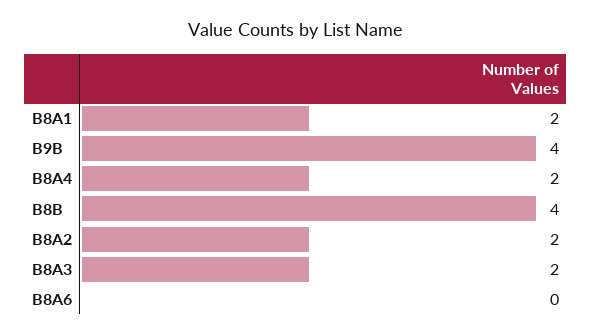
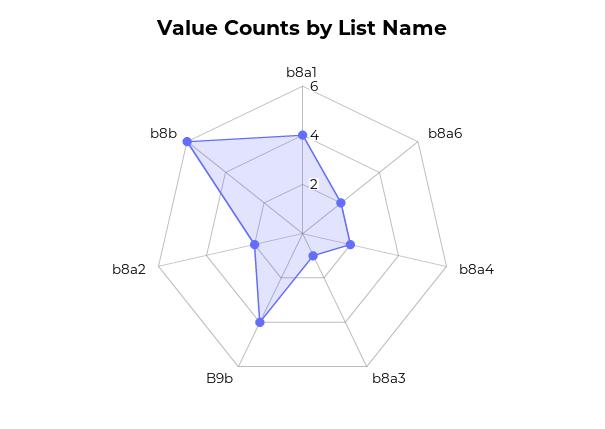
  {
-   "B8A1": 2,
+   "B8A1": 4,
    "B9B": 4,
    "B8A4": 2,
-   "B8B": 4,
+   "B8B": 6,
    "B8A2": 2,
-   "B8A3": 2,
+   "B8A3": 1,
-   "B8A6": 0
+   "B8A6": 2
  }

